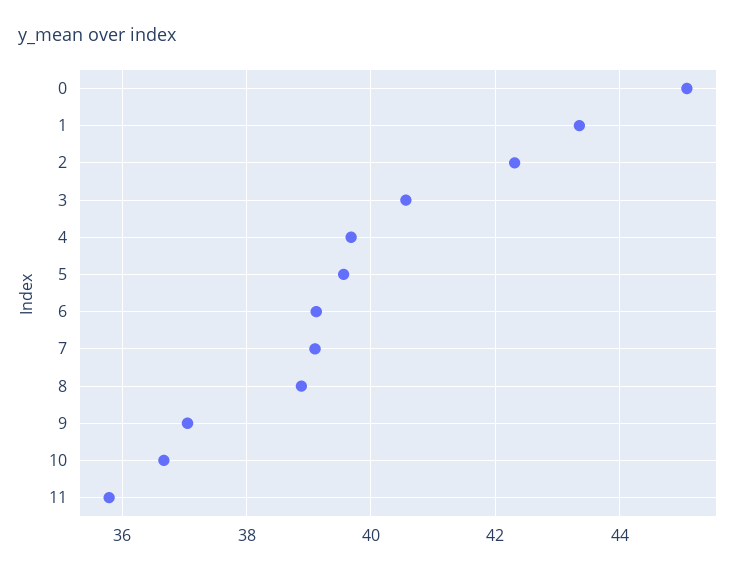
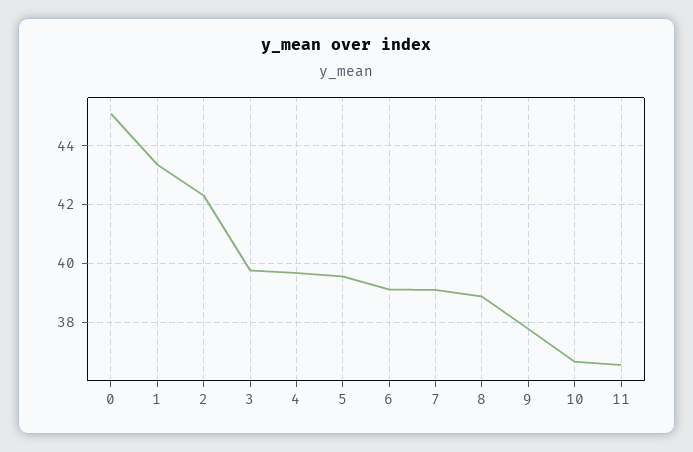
  {
    "0": 45,
    "1": 43.4,
    "2": 42.4,
-   "3": 40.6,
+   "3": 39.75,
    "4": 39.6,
    "5": 39.6,
    "6": 39.2,
    "7": 39.2,
    "8": 38.8,
-   "9": 37,
+   "9": 37.75,
    "10": 36.6,
-   "11": 35.8
+   "11": 36.5
  }

